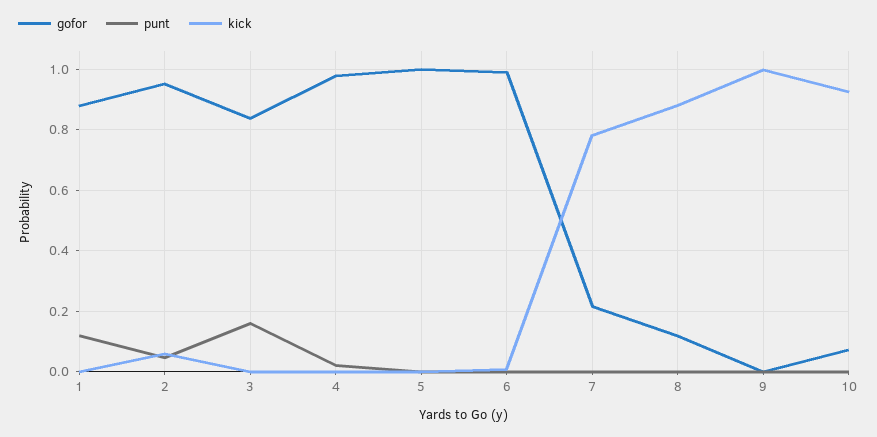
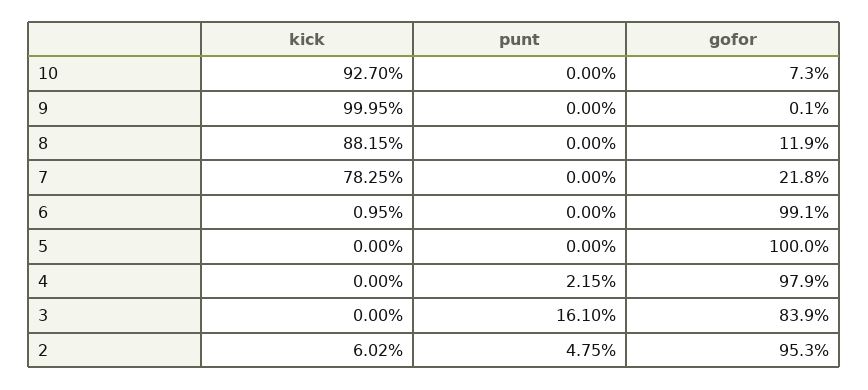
  {
    "gofor": {
-     "1": 0.88,
      "2": 0.953,
      "3": 0.839,
      "4": 0.979,
      "5": 1,
      "6": 0.991,
      "7": 0.218,
      "8": 0.119,
      "9": 0.001,
      "10": 0.073
    },
    "punt": {
-     "1": 0.12,
      "2": 0.0475,
      "3": 0.161,
      "4": 0.0215,
      "5": 0,
      "6": 0,
      "7": 0,
      "8": 0,
      "9": 0,
      "10": 0
    },
    "kick": {
-     "1": 0,
      "2": 0.0602,
      "3": 0,
      "4": 0,
      "5": 0,
      "6": 0.0095,
      "7": 0.7825,
      "8": 0.8815,
      "9": 0.9995,
      "10": 0.927
    }
  }

